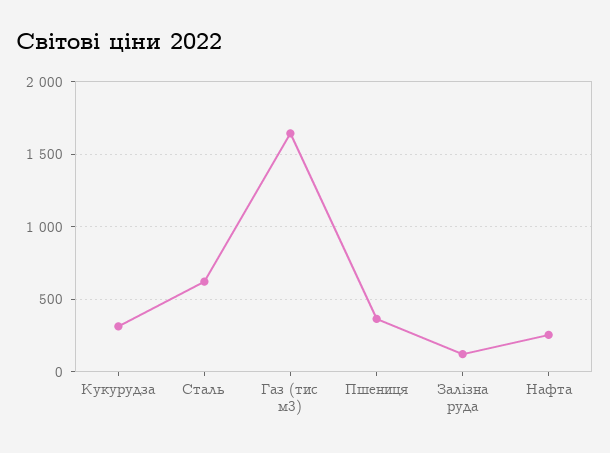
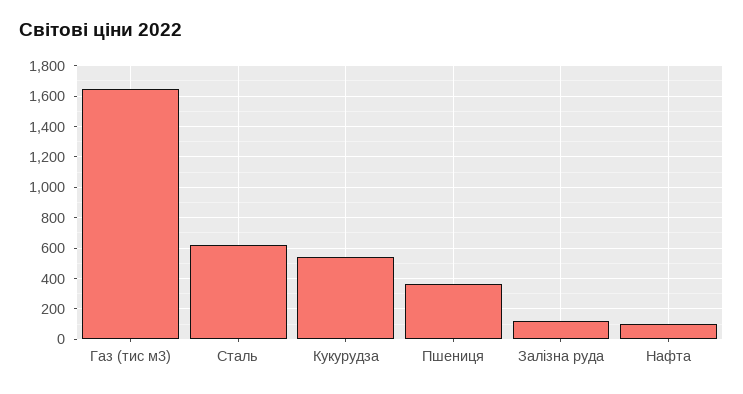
  {
-   "Кукурудза": 300,
+   "Кукурудза": 550,
    "Сталь": 600,
    "Газ (тис м3)": 1650,
    "Пшениця": 350,
    "Залізна руда": 100,
-   "Нафта": 250
+   "Нафта": 100
  }

